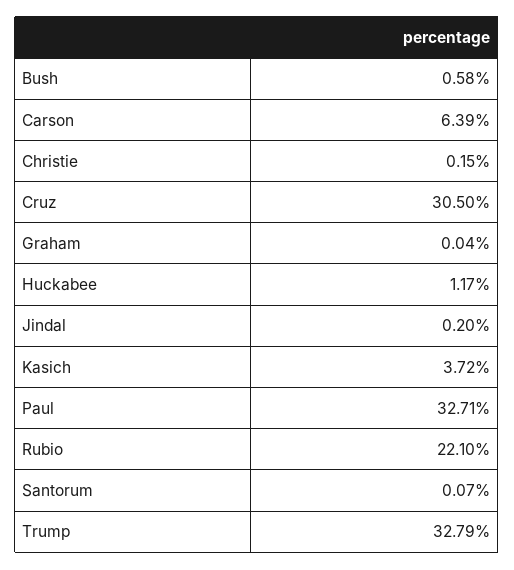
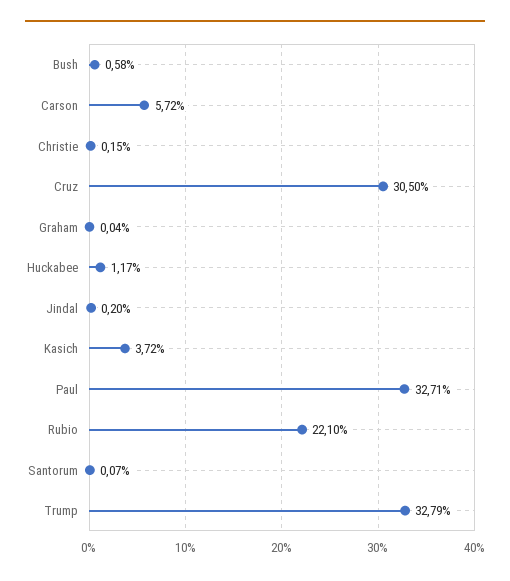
  {
    "Bush": 0.58,
-   "Carson": 6.39,
+   "Carson": 5.72,
    "Christie": 0.15,
    "Cruz": 30.5,
    "Graham": 0.04,
    "Huckabee": 1.17,
    "Jindal": 0.2,
    "Kasich": 3.72,
    "Paul": 32.71,
    "Rubio": 22.1,
    "Santorum": 0.07,
    "Trump": 32.79
  }

